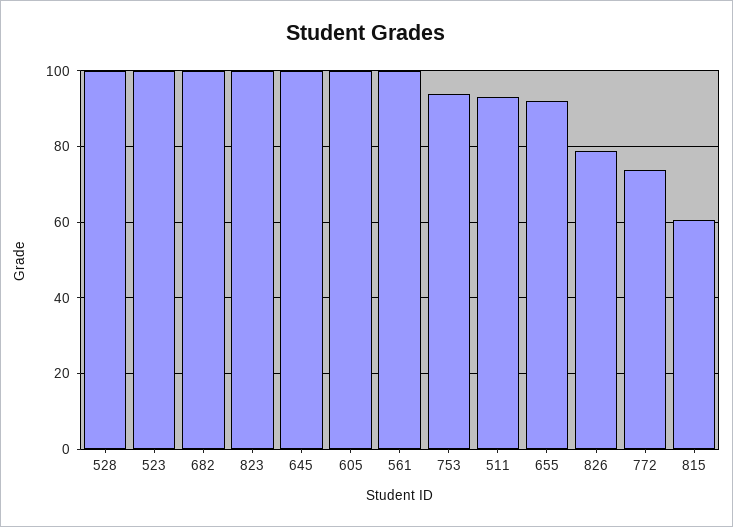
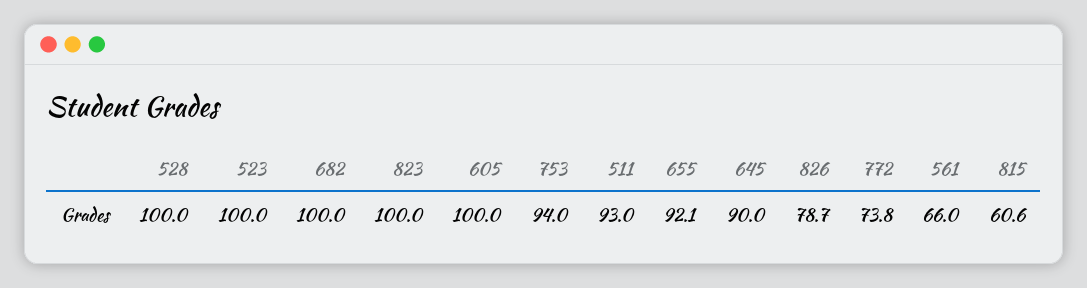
  {
    "528": 100,
    "523": 100,
    "682": 100,
    "823": 100,
-   "645": 100,
+   "645": 90,
    "605": 100,
-   "561": 100,
+   "561": 66,
    "753": 94,
    "511": 93,
    "655": 92.1,
    "826": 78.7,
    "772": 73.8,
    "815": 60.6
  }

